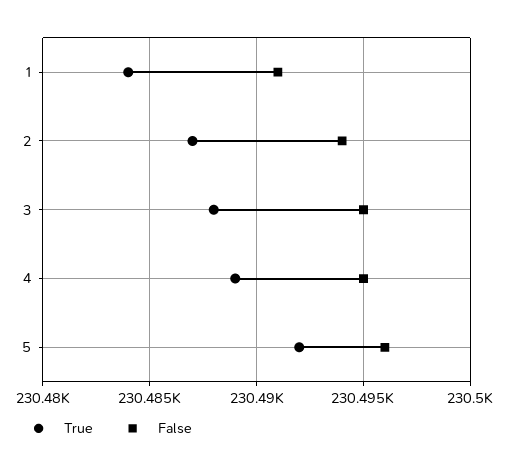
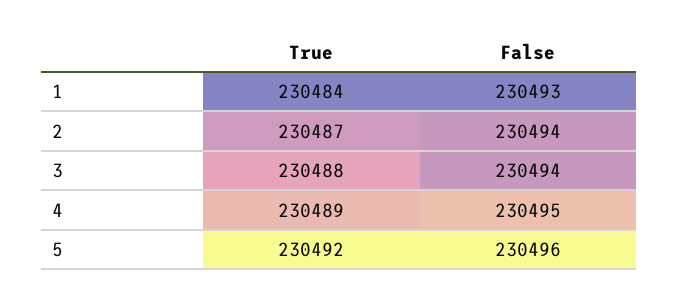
  {
    "True": {
      "1": 230484,
      "2": 230487,
      "3": 230488,
      "4": 230489,
      "5": 230492
    },
    "False": {
-     "1": 230491,
+     "1": 230493,
      "2": 230494,
-     "3": 230495,
+     "3": 230494,
      "4": 230495,
      "5": 230496
    }
  }

